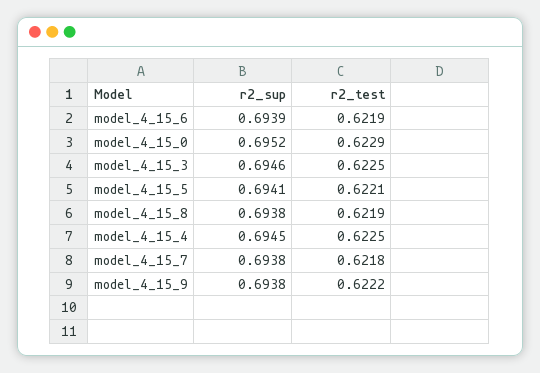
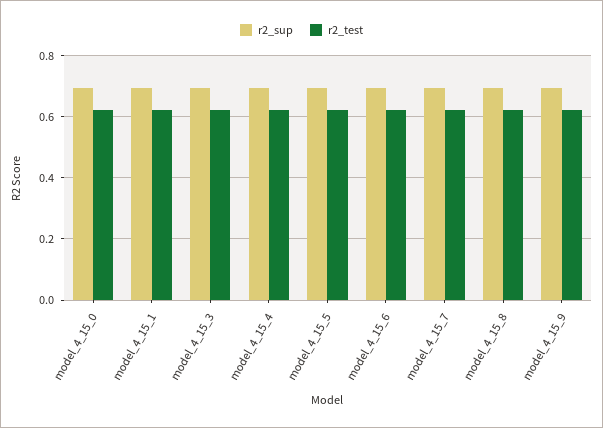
  {
    "r2_sup": {
      "model_4_15_6": 0.6939,
      "model_4_15_0": 0.6952,
      "model_4_15_3": 0.6946,
      "model_4_15_5": 0.6941,
      "model_4_15_8": 0.6938,
      "model_4_15_4": 0.6945,
      "model_4_15_7": 0.6938,
-     "model_4_15_9": 0.6938
+     "model_4_15_9": 0.6938,
+     "model_4_15_1": 0.7
    },
    "r2_test": {
      "model_4_15_6": 0.6219,
      "model_4_15_0": 0.6229,
      "model_4_15_3": 0.6225,
      "model_4_15_5": 0.6221,
      "model_4_15_8": 0.6219,
      "model_4_15_4": 0.6225,
      "model_4_15_7": 0.6218,
-     "model_4_15_9": 0.6222
+     "model_4_15_9": 0.6222,
+     "model_4_15_1": 0.62
    }
  }

